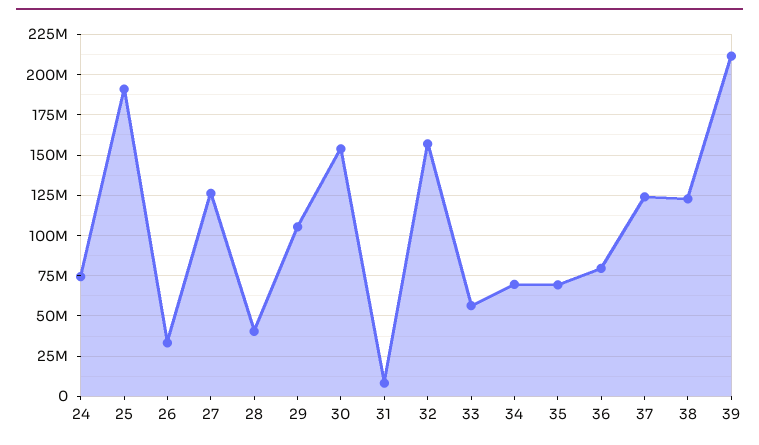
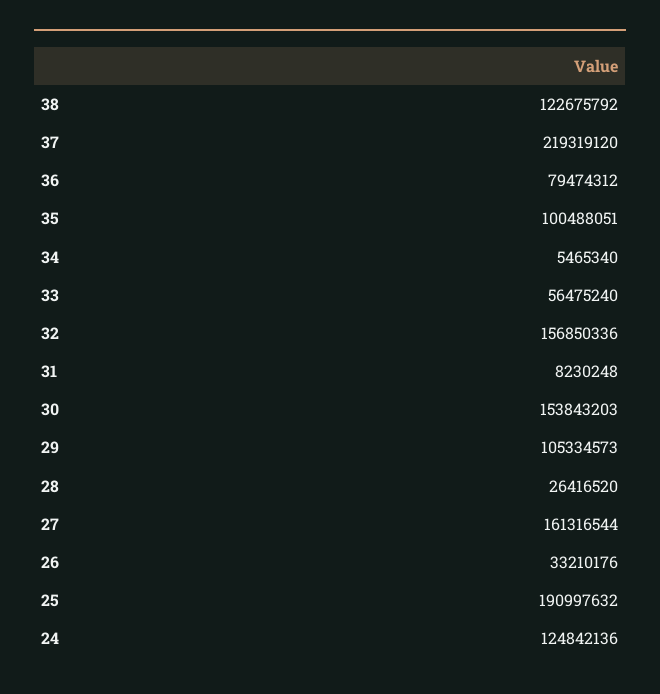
  {
-   "24": 75000000,
+   "24": 124842136,
    "25": 190997632,
    "26": 33210176,
-   "27": 125000000,
+   "27": 161316544,
-   "28": 40000000,
+   "28": 26416520,
    "29": 105334573,
    "30": 153843203,
    "31": 8230248,
    "32": 156850336,
    "33": 56475240,
-   "34": 70000000,
+   "34": 5465340,
-   "35": 70000000,
+   "35": 100488051,
    "36": 79474312,
-   "37": 125000000,
+   "37": 219319120,
-   "38": 122675792,
+   "38": 122675792
-   "39": 210000000
  }

